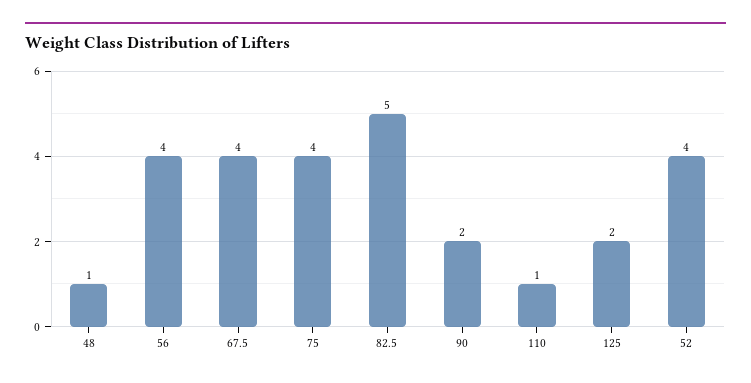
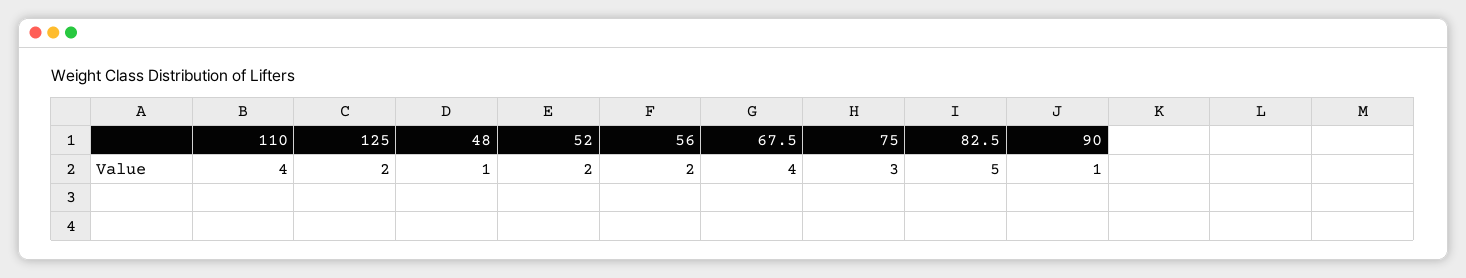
  {
    "48": 1,
-   "56": 4,
+   "56": 2,
    "67.5": 4,
-   "75": 4,
+   "75": 3,
    "82.5": 5,
-   "90": 2,
+   "90": 1,
-   "110": 1,
+   "110": 4,
    "125": 2,
-   "52": 4
+   "52": 2
  }

